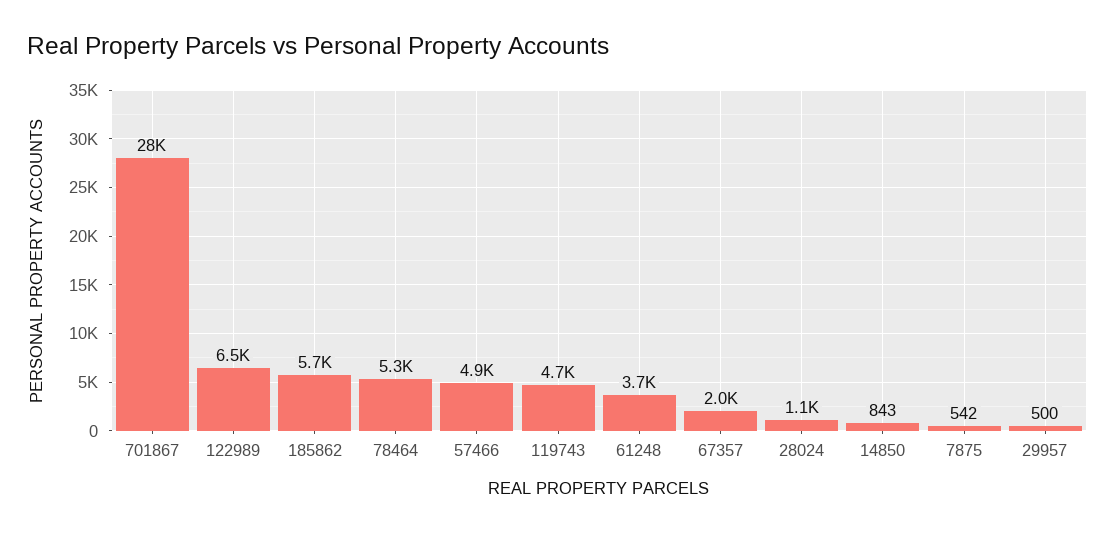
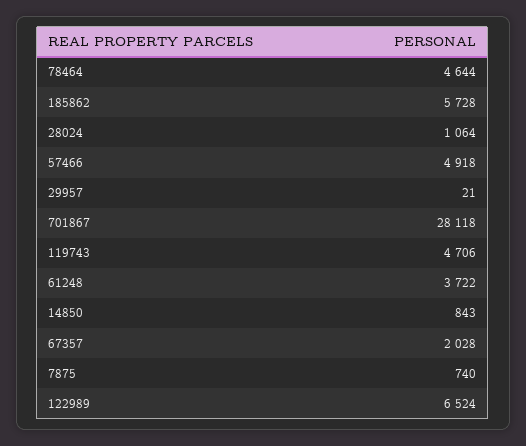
  {
    "701867": 28118,
    "122989": 6524,
    "185862": 5728,
-   "78464": 5300,
+   "78464": 4644,
    "57466": 4918,
    "119743": 4706,
    "61248": 3722,
    "67357": 2028,
    "28024": 1064,
    "14850": 843,
-   "7875": 542,
+   "7875": 740,
-   "29957": 500
+   "29957": 21
  }

